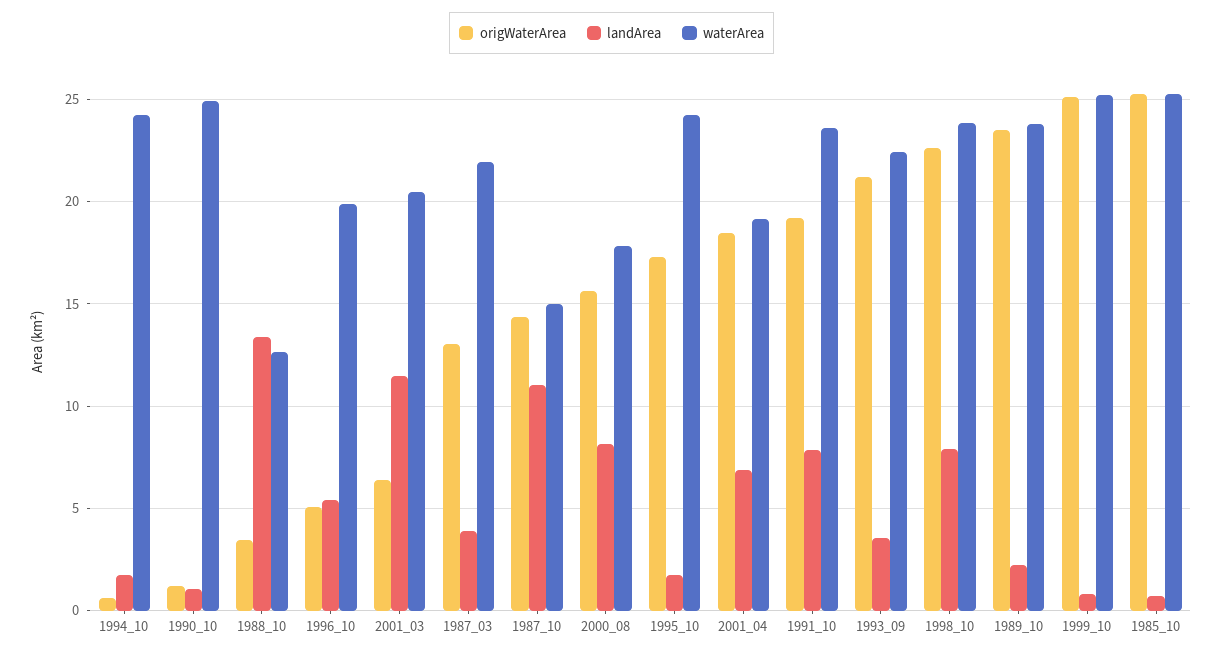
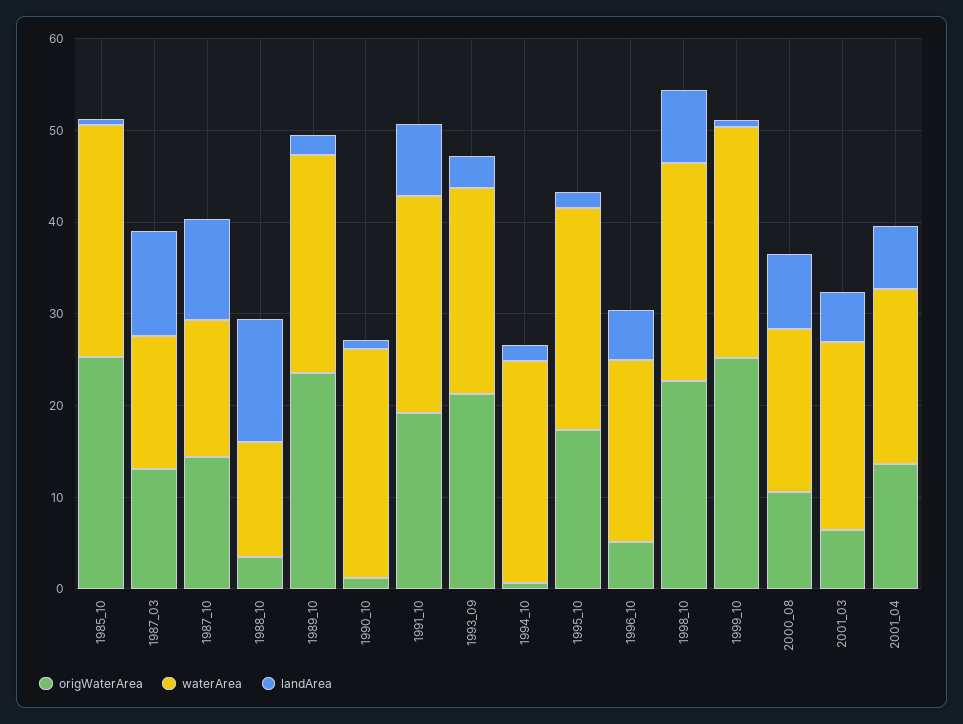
  {
    "origWaterArea": {
      "1994_10": 0.5,
      "1990_10": 1,
      "1988_10": 3.5,
      "1996_10": 5,
      "2001_03": 6.5,
      "1987_03": 13,
      "1987_10": 14.5,
-     "2000_08": 15.5,
+     "2000_08": 10,
      "1995_10": 17.5,
-     "2001_04": 18.5,
+     "2001_04": 14,
      "1991_10": 19,
      "1993_09": 21,
      "1998_10": 22.5,
      "1989_10": 23.5,
      "1999_10": 25,
      "1985_10": 25.5
    },
    "landArea": {
      "1994_10": 2,
      "1990_10": 1,
      "1988_10": 13.5,
      "1996_10": 5.5,
-     "2001_03": 11.5,
+     "2001_03": 6,
-     "1987_03": 4,
+     "1987_03": 12,
      "1987_10": 11,
      "2000_08": 8,
      "1995_10": 2,
      "2001_04": 7,
      "1991_10": 8,
      "1993_09": 3.5,
      "1998_10": 8,
      "1989_10": 2,
      "1999_10": 1,
      "1985_10": 0.5
    },
    "waterArea": {
      "1994_10": 24,
      "1990_10": 25,
      "1988_10": 12.5,
      "1996_10": 20,
      "2001_03": 20.5,
-     "1987_03": 22,
+     "1987_03": 14,
      "1987_10": 15,
      "2000_08": 18,
      "1995_10": 24,
      "2001_04": 19,
      "1991_10": 23.5,
      "1993_09": 22.5,
      "1998_10": 24,
      "1989_10": 24,
      "1999_10": 25,
      "1985_10": 25.5
    }
  }

